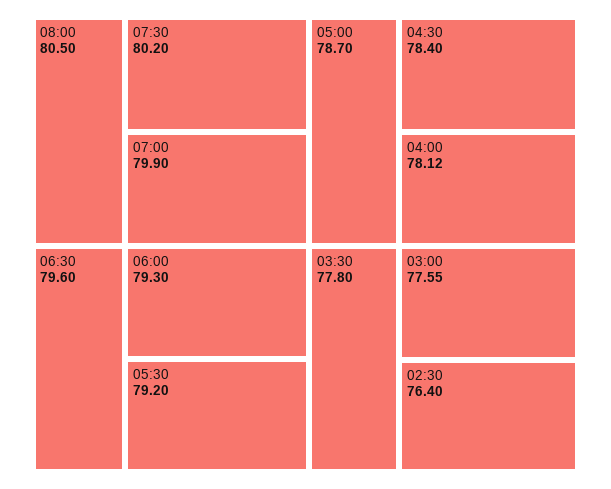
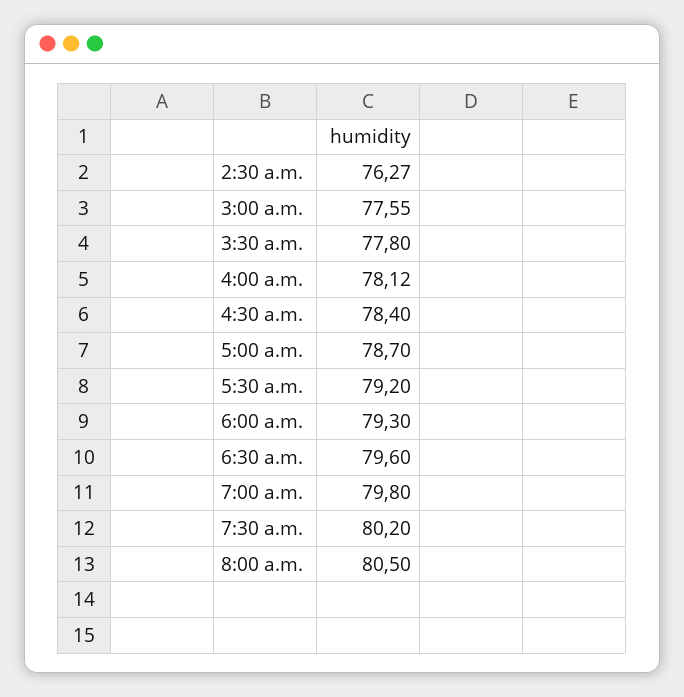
  {
    "08:00": 80.5,
    "07:30": 80.2,
-   "07:00": 79.9,
+   "07:00": 79.8,
    "06:30": 79.6,
    "06:00": 79.3,
    "05:30": 79.2,
    "05:00": 78.7,
    "04:30": 78.4,
    "04:00": 78.12,
    "03:30": 77.8,
    "03:00": 77.55,
-   "02:30": 76.4
+   "02:30": 76.27
  }

